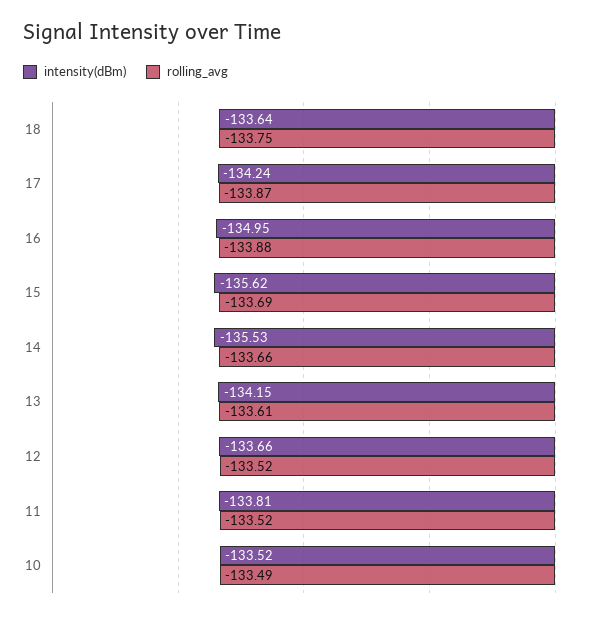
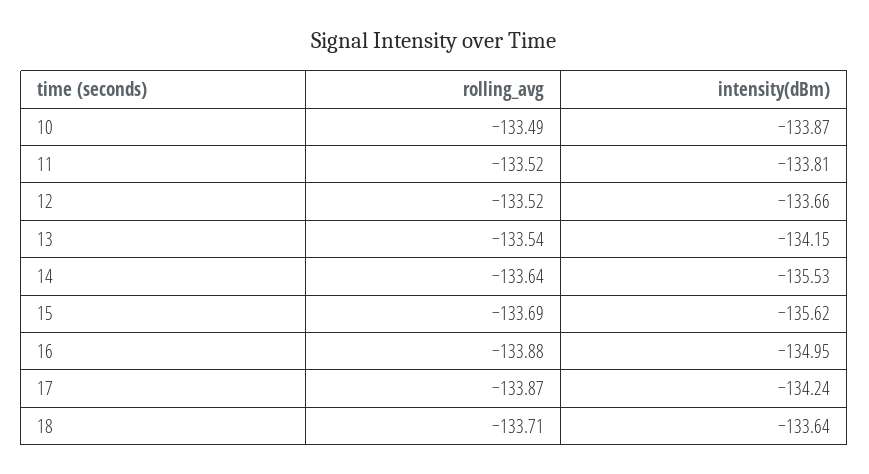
  {
    "intensity(dBm)": {
      "18": -133.64,
      "17": -134.24,
      "16": -134.95,
      "15": -135.62,
      "14": -135.53,
      "13": -134.15,
      "12": -133.66,
      "11": -133.81,
-     "10": -133.52
+     "10": -133.87
    },
    "rolling_avg": {
-     "18": -133.75,
+     "18": -133.71,
      "17": -133.87,
      "16": -133.88,
      "15": -133.69,
-     "14": -133.66,
+     "14": -133.64,
-     "13": -133.61,
+     "13": -133.54,
      "12": -133.52,
      "11": -133.52,
      "10": -133.49
    }
  }

